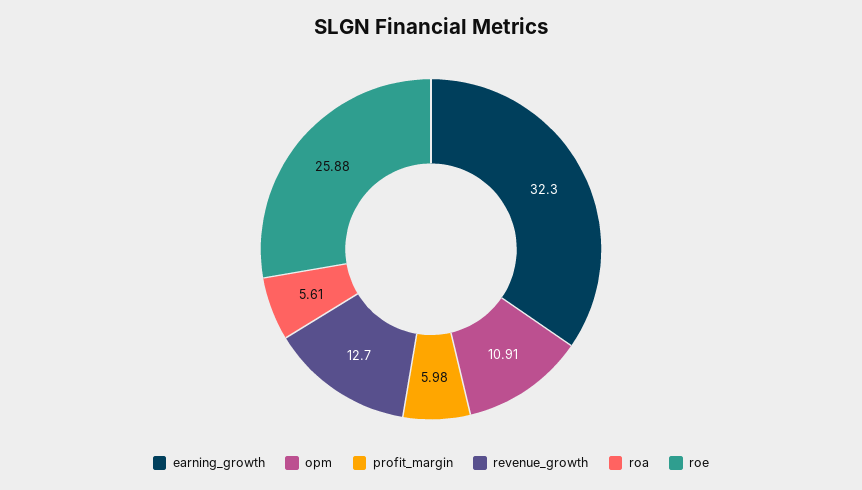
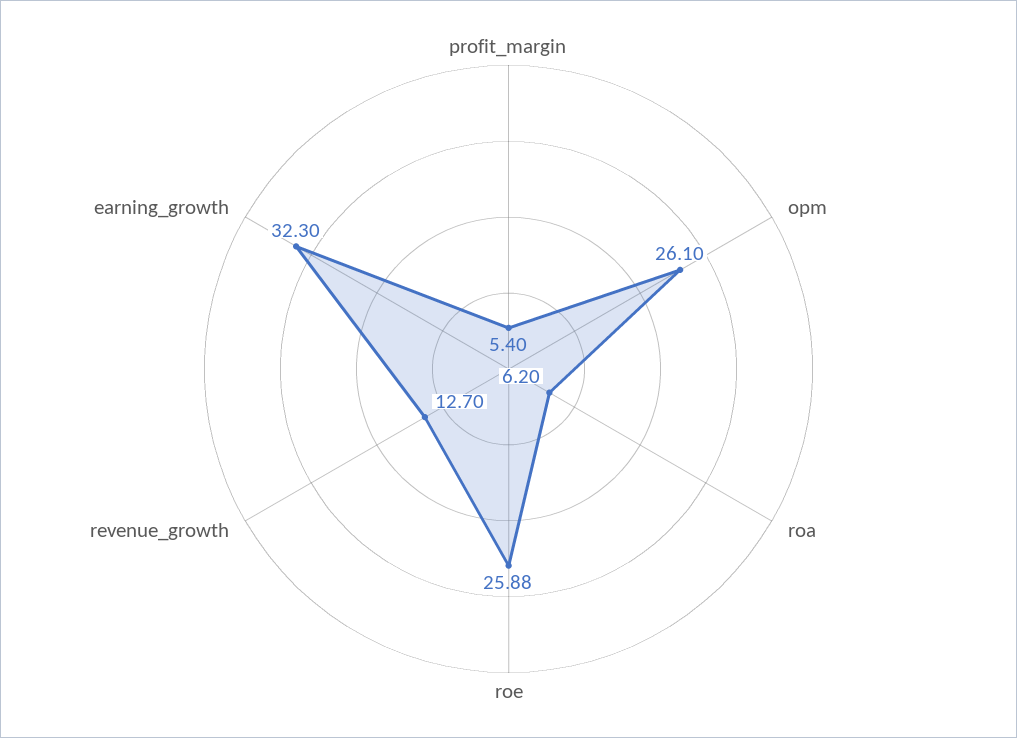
  {
    "earning_growth": 32.3,
-   "opm": 10.91,
+   "opm": 26.1,
-   "profit_margin": 5.98,
+   "profit_margin": 5.4,
    "revenue_growth": 12.7,
-   "roa": 5.61,
+   "roa": 6.2,
    "roe": 25.88
  }

